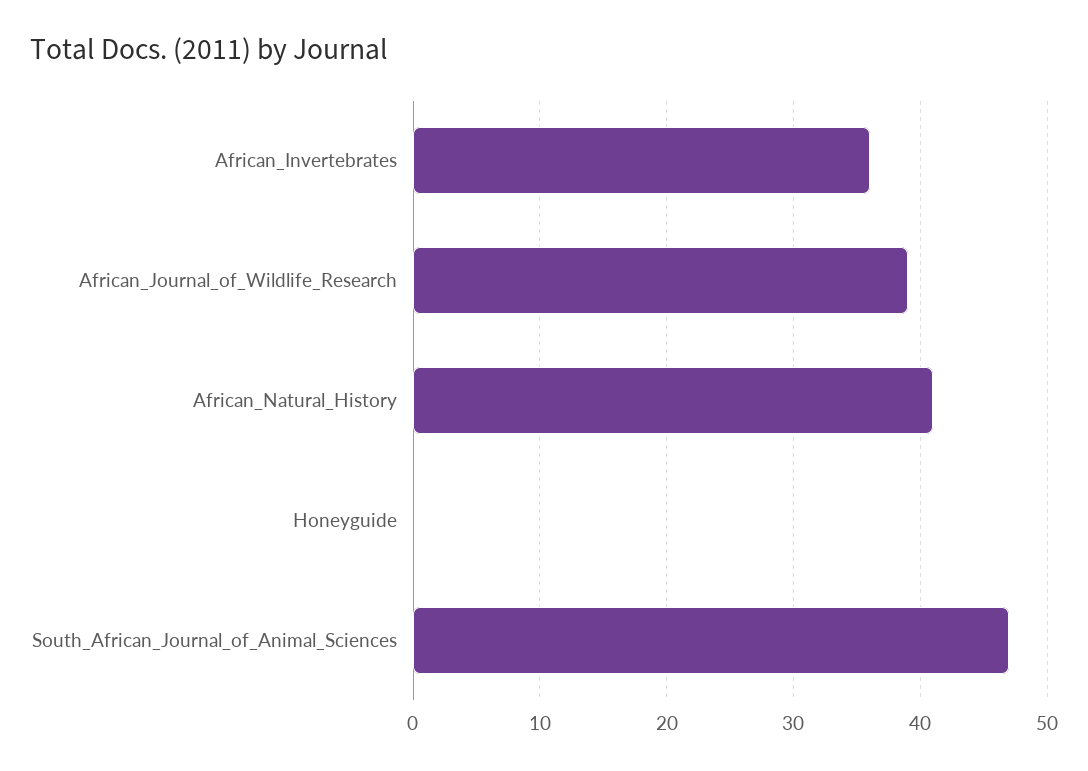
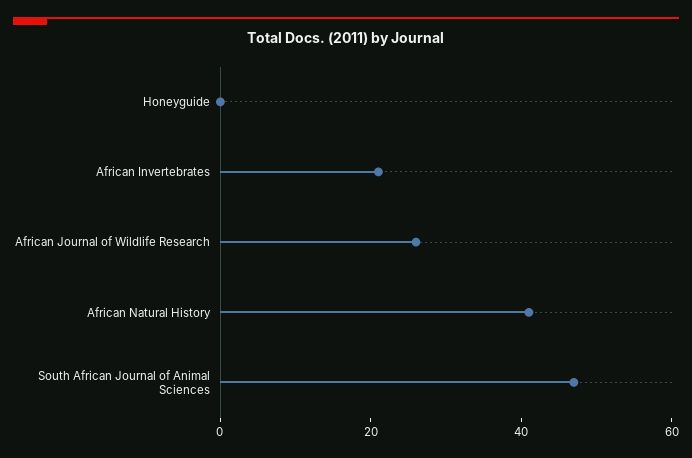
  {
-   "African_Invertebrates": 36,
+   "African_Invertebrates": 20,
-   "African_Journal_of_Wildlife_Research": 39,
+   "African_Journal_of_Wildlife_Research": 25,
    "African_Natural_History": 41,
    "Honeyguide": 0,
    "South_African_Journal_of_Animal_Sciences": 47
  }

